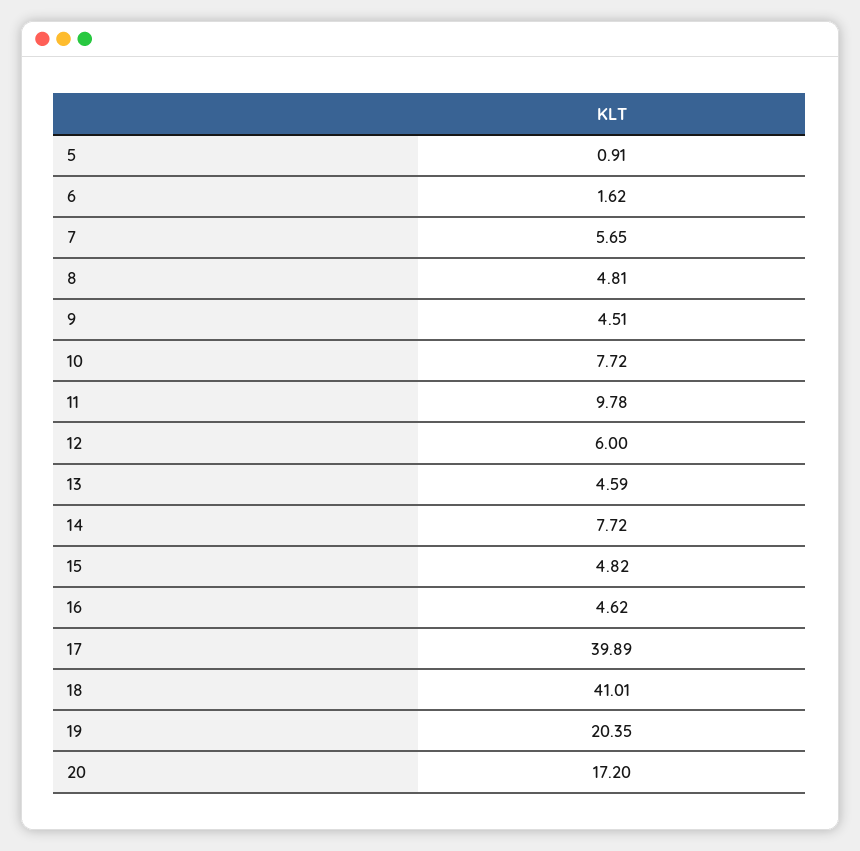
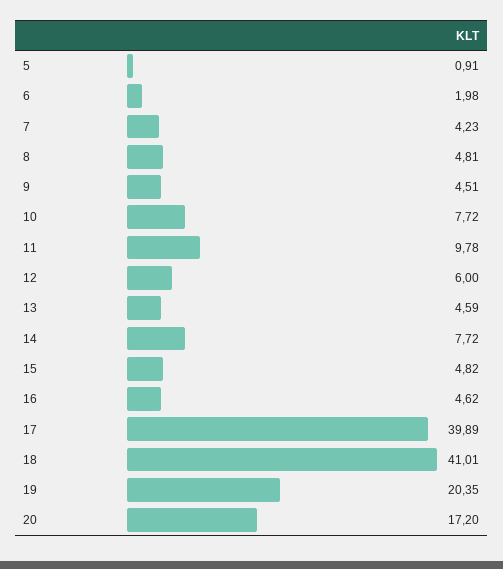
  {
    "5": 0.91,
-   "6": 1.62,
+   "6": 1.98,
-   "7": 5.65,
+   "7": 4.23,
    "8": 4.81,
    "9": 4.51,
    "10": 7.72,
    "11": 9.78,
    "12": 6,
    "13": 4.59,
    "14": 7.72,
    "15": 4.82,
    "16": 4.62,
    "17": 39.89,
    "18": 41.01,
    "19": 20.35,
    "20": 17.2
  }

